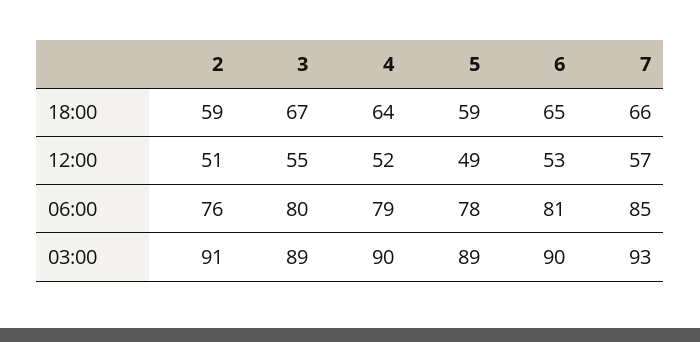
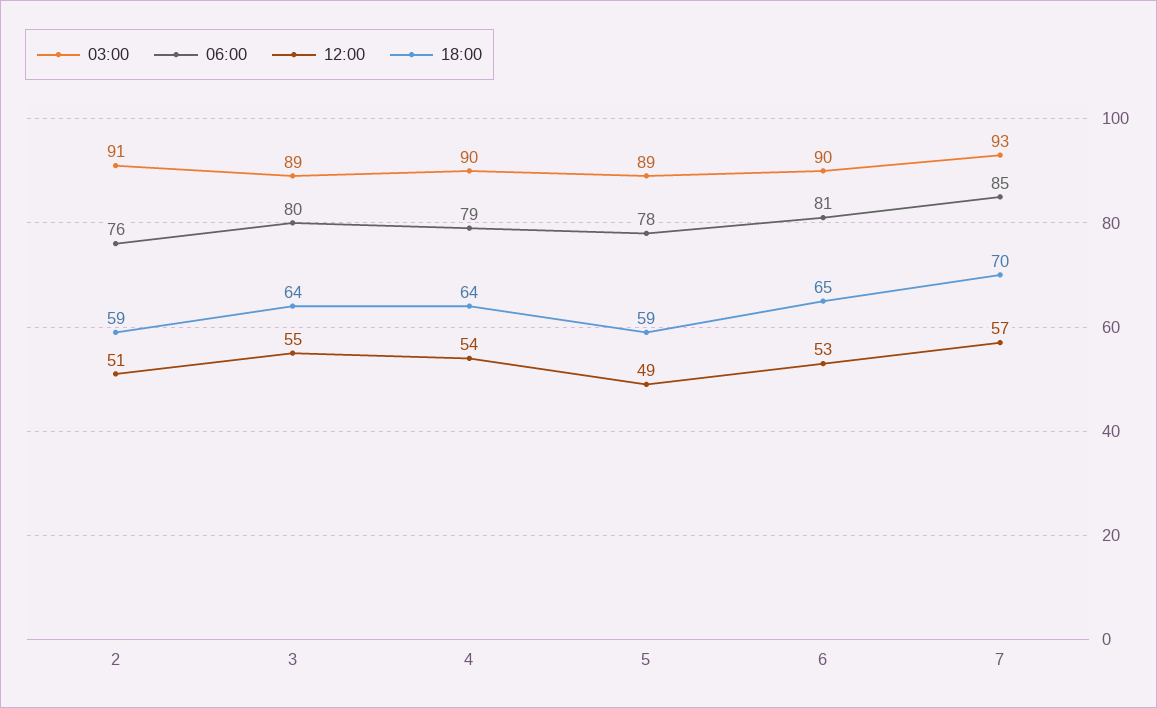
  {
    "18:00": {
      "2": 59,
-     "3": 67,
+     "3": 64,
      "4": 64,
      "5": 59,
      "6": 65,
-     "7": 66
+     "7": 70
    },
    "12:00": {
      "2": 51,
      "3": 55,
-     "4": 52,
+     "4": 54,
      "5": 49,
      "6": 53,
      "7": 57
    },
    "06:00": {
      "2": 76,
      "3": 80,
      "4": 79,
      "5": 78,
      "6": 81,
      "7": 85
    },
    "03:00": {
      "2": 91,
      "3": 89,
      "4": 90,
      "5": 89,
      "6": 90,
      "7": 93
    }
  }

